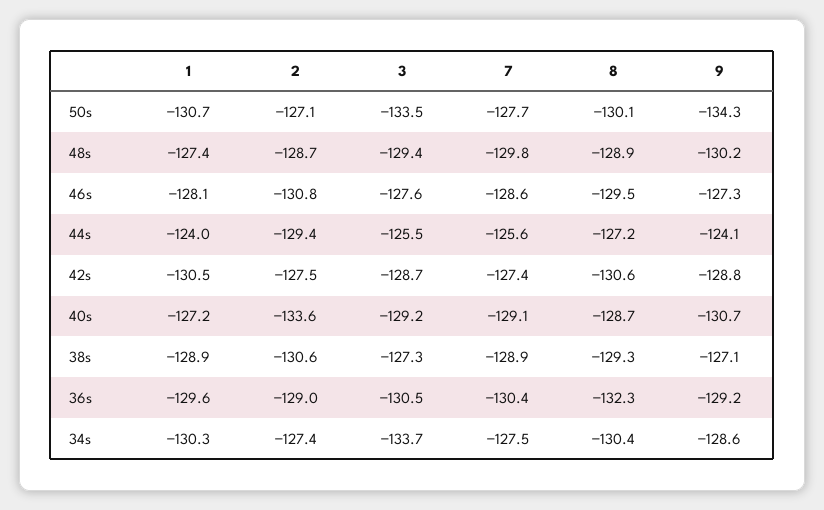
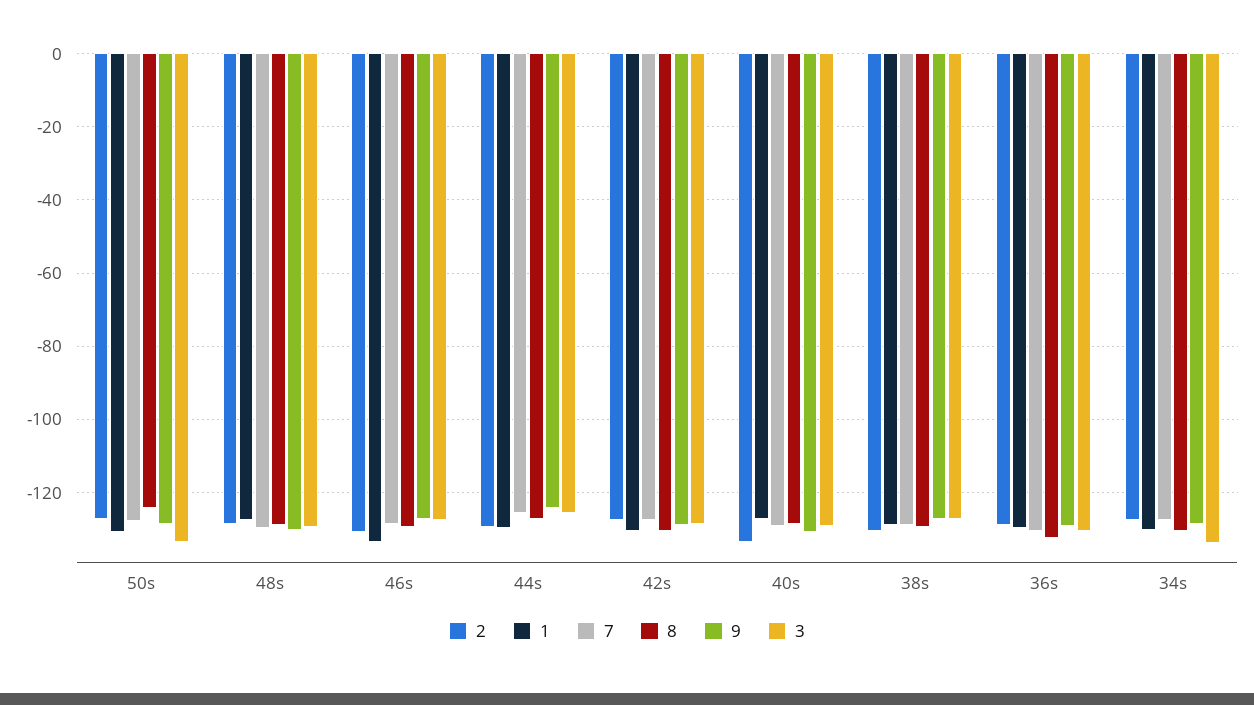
  {
    "1": {
      "50s": -130.7,
      "48s": -127.4,
-     "46s": -128.1,
+     "46s": -134,
-     "44s": -124,
+     "44s": -130,
      "42s": -130.5,
      "40s": -127.2,
      "38s": -128.9,
      "36s": -129.6,
      "34s": -130.3
    },
    "2": {
      "50s": -127.1,
      "48s": -128.7,
      "46s": -130.8,
      "44s": -129.4,
      "42s": -127.5,
      "40s": -133.6,
      "38s": -130.6,
      "36s": -129,
      "34s": -127.4
    },
    "3": {
      "50s": -133.5,
      "48s": -129.4,
      "46s": -127.6,
      "44s": -125.5,
      "42s": -128.7,
      "40s": -129.2,
      "38s": -127.3,
      "36s": -130.5,
      "34s": -133.7
    },
    "7": {
      "50s": -127.7,
      "48s": -129.8,
      "46s": -128.6,
      "44s": -125.6,
      "42s": -127.4,
      "40s": -129.1,
      "38s": -128.9,
      "36s": -130.4,
      "34s": -127.5
    },
    "8": {
-     "50s": -130.1,
+     "50s": -124,
      "48s": -128.9,
      "46s": -129.5,
      "44s": -127.2,
      "42s": -130.6,
      "40s": -128.7,
      "38s": -129.3,
      "36s": -132.3,
      "34s": -130.4
    },
    "9": {
-     "50s": -134.3,
+     "50s": -128,
      "48s": -130.2,
      "46s": -127.3,
      "44s": -124.1,
      "42s": -128.8,
      "40s": -130.7,
      "38s": -127.1,
      "36s": -129.2,
      "34s": -128.6
    }
  }

